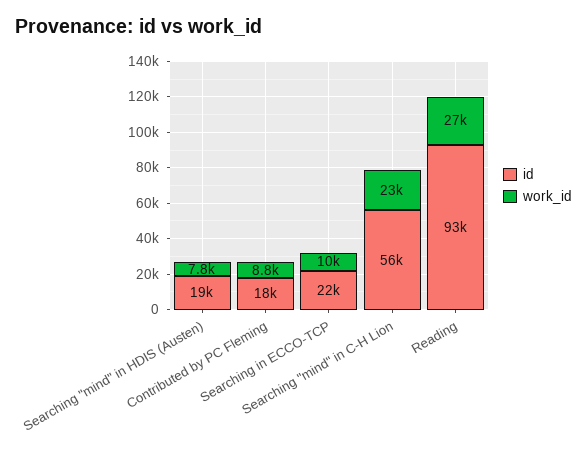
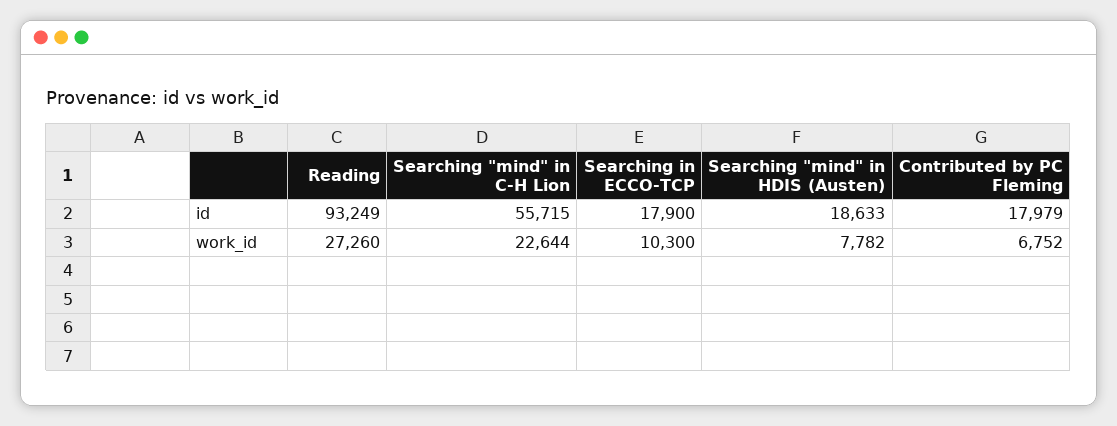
  {
    "id": {
      "Searching \"mind\" in HDIS (Austen)": 18633,
      "Contributed by PC Fleming": 17979,
-     "Searching in ECCO-TCP": 22000,
+     "Searching in ECCO-TCP": 17900,
      "Searching \"mind\" in C-H Lion": 55715,
      "Reading": 93249
    },
    "work_id": {
      "Searching \"mind\" in HDIS (Austen)": 7782,
-     "Contributed by PC Fleming": 8800,
+     "Contributed by PC Fleming": 6752,
      "Searching in ECCO-TCP": 10300,
      "Searching \"mind\" in C-H Lion": 22644,
      "Reading": 27260
    }
  }

